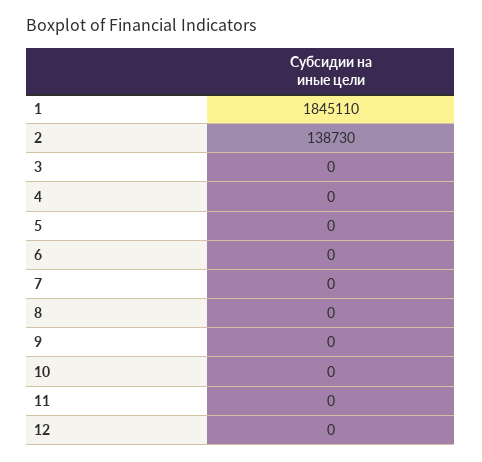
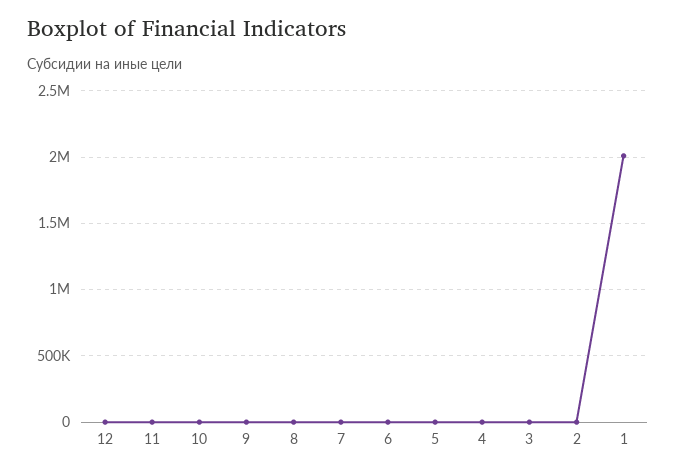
  {
-   "1": 1845110,
+   "1": 2000000,
-   "2": 138730,
+   "2": 0,
    "3": 0,
    "4": 0,
    "5": 0,
    "6": 0,
    "7": 0,
    "8": 0,
    "9": 0,
    "10": 0,
    "11": 0,
    "12": 0
  }

